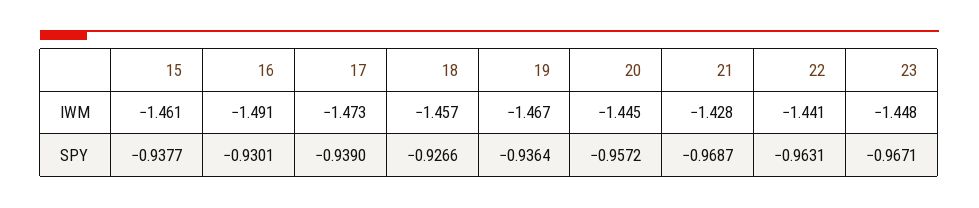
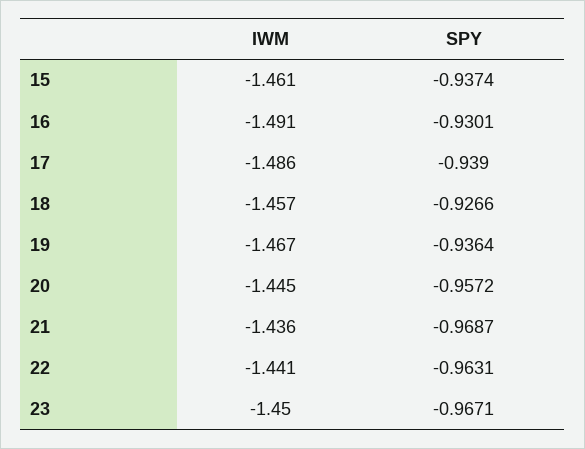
  {
    "15": {
      "IWM": -1.461,
-     "SPY": -0.9377
+     "SPY": -0.9374
    },
    "16": {
      "IWM": -1.491,
      "SPY": -0.9301
    },
    "17": {
-     "IWM": -1.473,
+     "IWM": -1.486,
      "SPY": -0.939
    },
    "18": {
      "IWM": -1.457,
      "SPY": -0.9266
    },
    "19": {
      "IWM": -1.467,
      "SPY": -0.9364
    },
    "20": {
      "IWM": -1.445,
      "SPY": -0.9572
    },
    "21": {
-     "IWM": -1.428,
+     "IWM": -1.436,
      "SPY": -0.9687
    },
    "22": {
      "IWM": -1.441,
      "SPY": -0.9631
    },
    "23": {
-     "IWM": -1.448,
+     "IWM": -1.45,
      "SPY": -0.9671
    }
  }

